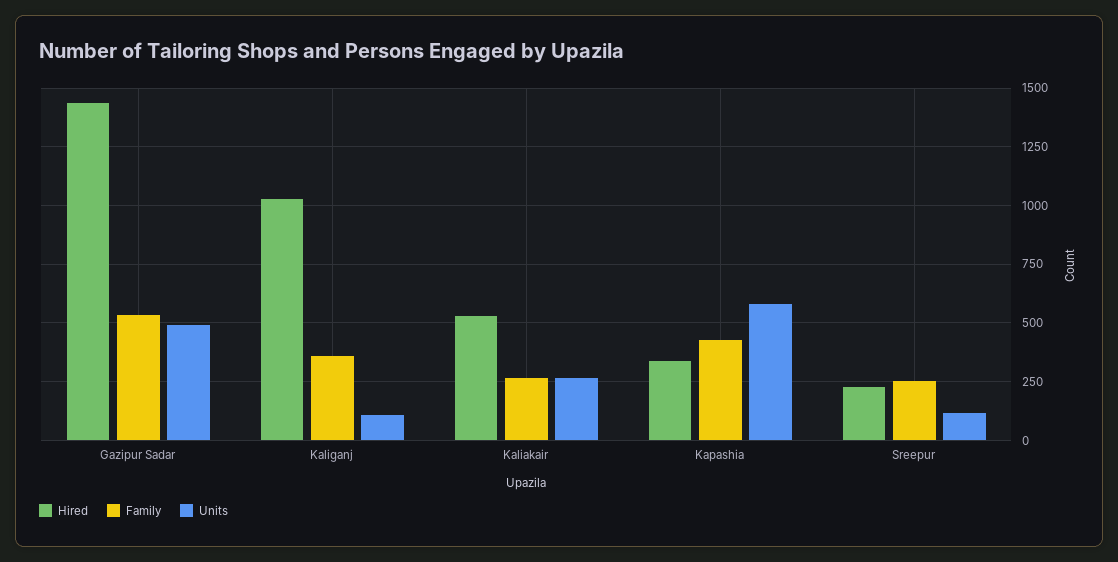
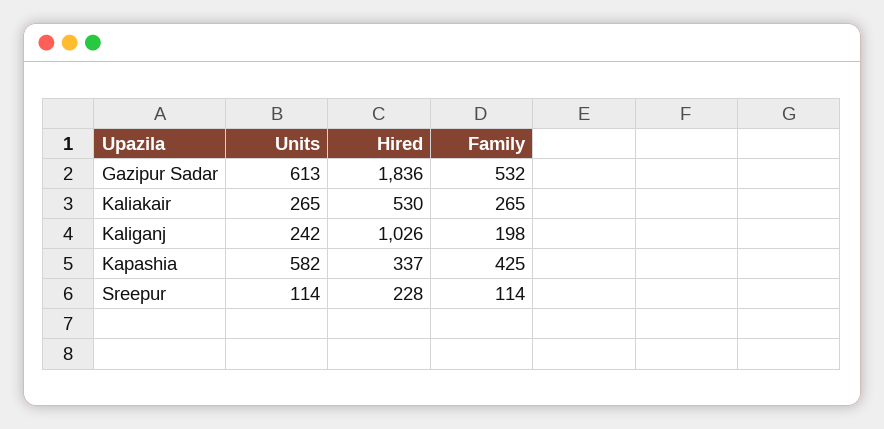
  {
    "Hired": {
-     "Gazipur Sadar": 1450,
+     "Gazipur Sadar": 1836,
      "Kaliganj": 1026,
      "Kaliakair": 530,
      "Kapashia": 337,
      "Sreepur": 228
    },
    "Family": {
      "Gazipur Sadar": 532,
-     "Kaliganj": 350,
+     "Kaliganj": 198,
      "Kaliakair": 265,
      "Kapashia": 425,
-     "Sreepur": 250
+     "Sreepur": 114
    },
    "Units": {
-     "Gazipur Sadar": 500,
+     "Gazipur Sadar": 613,
-     "Kaliganj": 100,
+     "Kaliganj": 242,
      "Kaliakair": 265,
      "Kapashia": 582,
      "Sreepur": 114
    }
  }

